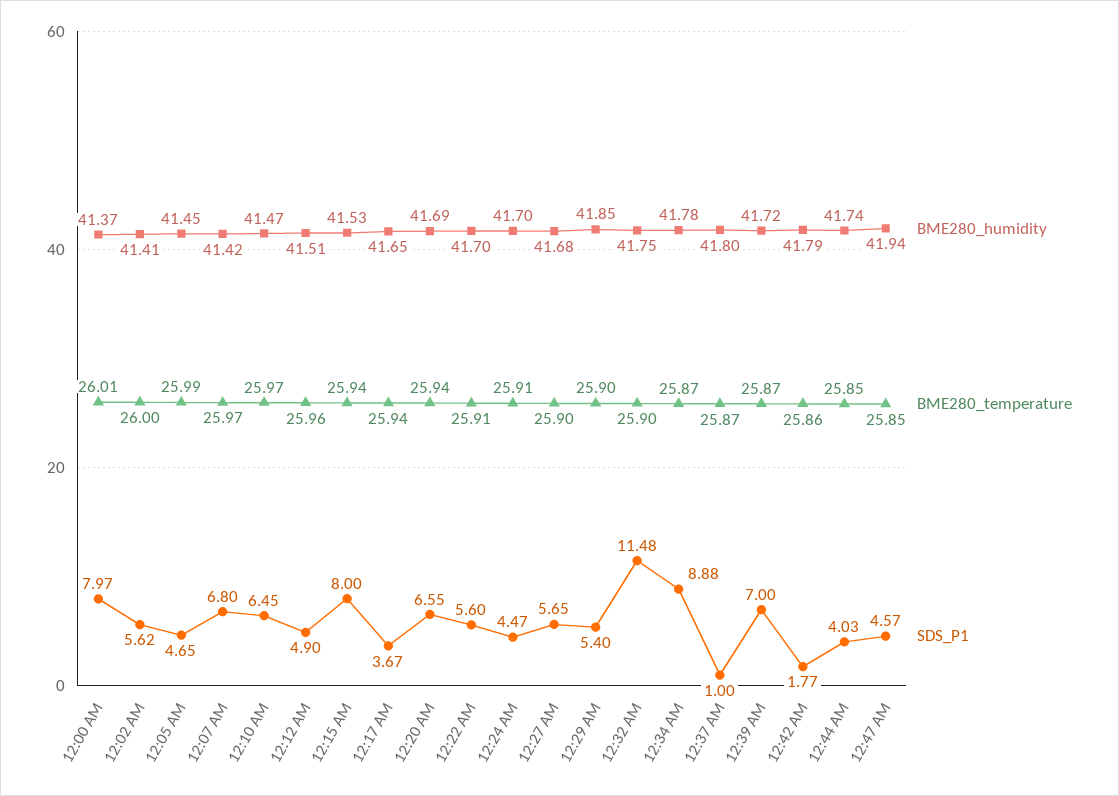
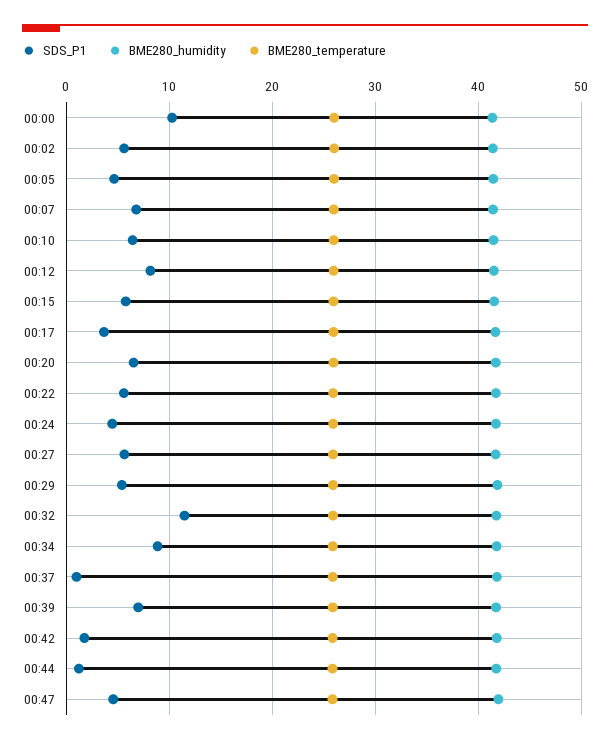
  {
    "BME280_humidity": {
      "12:00 AM": 41.37,
      "12:02 AM": 41.41,
      "12:05 AM": 41.45,
      "12:07 AM": 41.42,
      "12:10 AM": 41.47,
      "12:12 AM": 41.51,
      "12:15 AM": 41.53,
      "12:17 AM": 41.65,
      "12:20 AM": 41.69,
      "12:22 AM": 41.7,
      "12:24 AM": 41.7,
      "12:27 AM": 41.68,
      "12:29 AM": 41.85,
      "12:32 AM": 41.75,
      "12:34 AM": 41.78,
      "12:37 AM": 41.8,
      "12:39 AM": 41.72,
      "12:42 AM": 41.79,
      "12:44 AM": 41.74,
      "12:47 AM": 41.94
    },
    "BME280_temperature": {
      "12:00 AM": 26.01,
      "12:02 AM": 26,
      "12:05 AM": 25.99,
      "12:07 AM": 25.97,
      "12:10 AM": 25.97,
      "12:12 AM": 25.96,
      "12:15 AM": 25.94,
      "12:17 AM": 25.94,
      "12:20 AM": 25.94,
      "12:22 AM": 25.91,
      "12:24 AM": 25.91,
      "12:27 AM": 25.9,
      "12:29 AM": 25.9,
      "12:32 AM": 25.9,
      "12:34 AM": 25.87,
      "12:37 AM": 25.87,
      "12:39 AM": 25.87,
      "12:42 AM": 25.86,
      "12:44 AM": 25.85,
      "12:47 AM": 25.85
    },
    "SDS_P1": {
-     "12:00 AM": 7.97,
+     "12:00 AM": 10,
      "12:02 AM": 5.62,
      "12:05 AM": 4.65,
      "12:07 AM": 6.8,
      "12:10 AM": 6.45,
-     "12:12 AM": 4.9,
+     "12:12 AM": 8,
-     "12:15 AM": 8,
+     "12:15 AM": 6,
      "12:17 AM": 3.67,
      "12:20 AM": 6.55,
      "12:22 AM": 5.6,
      "12:24 AM": 4.47,
      "12:27 AM": 5.65,
      "12:29 AM": 5.4,
      "12:32 AM": 11.48,
      "12:34 AM": 8.88,
      "12:37 AM": 1,
      "12:39 AM": 7,
      "12:42 AM": 1.77,
-     "12:44 AM": 4.03,
+     "12:44 AM": 1,
      "12:47 AM": 4.57
    }
  }

